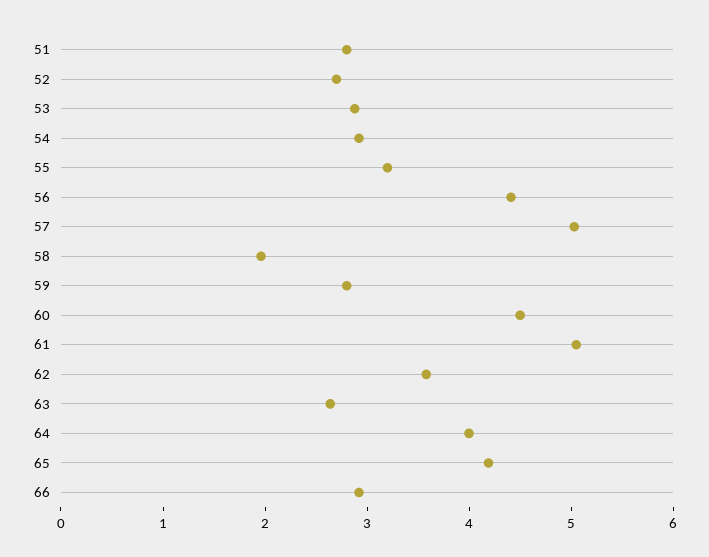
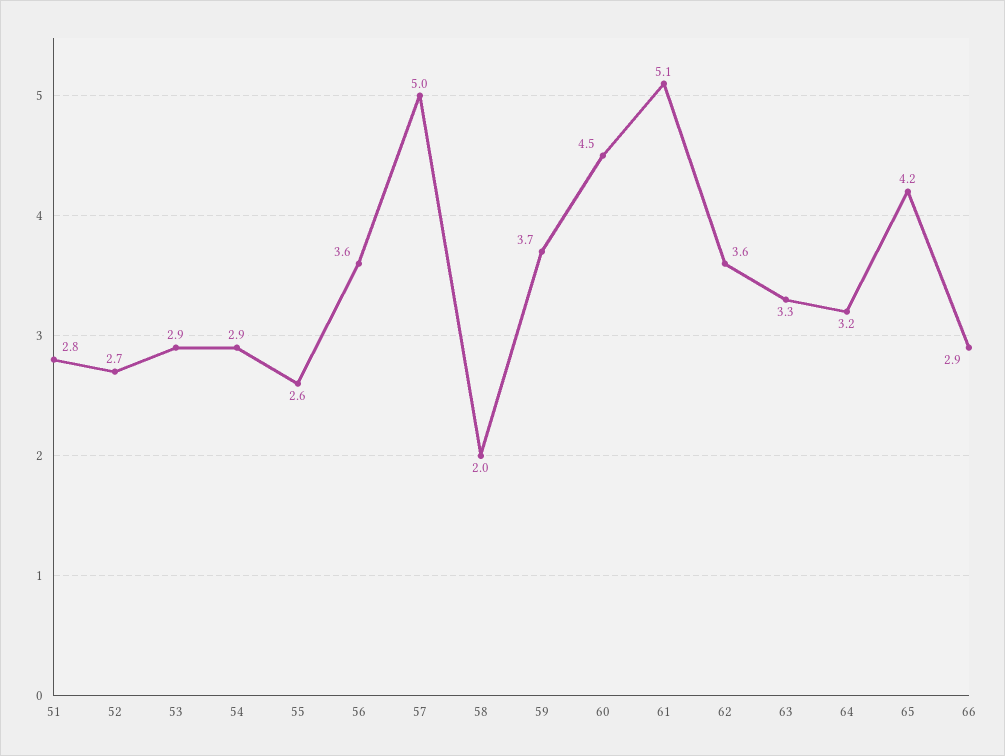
  {
    "51": 2.8,
    "52": 2.7,
    "53": 2.9,
    "54": 2.9,
-   "55": 3.2,
+   "55": 2.6,
-   "56": 4.4,
+   "56": 3.6,
    "57": 5,
    "58": 2,
-   "59": 2.8,
+   "59": 3.7,
    "60": 4.5,
    "61": 5.1,
    "62": 3.6,
-   "63": 2.6,
+   "63": 3.3,
-   "64": 4,
+   "64": 3.2,
    "65": 4.2,
    "66": 2.9
  }

